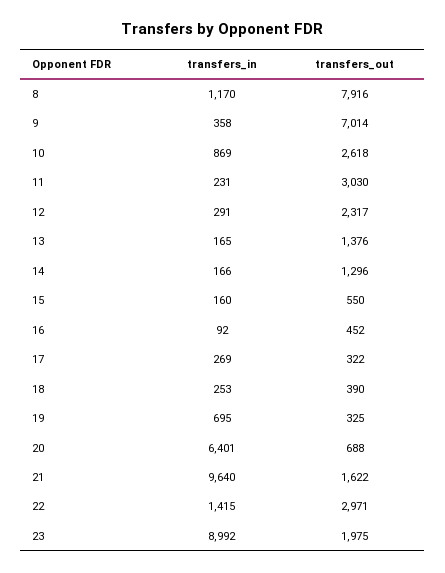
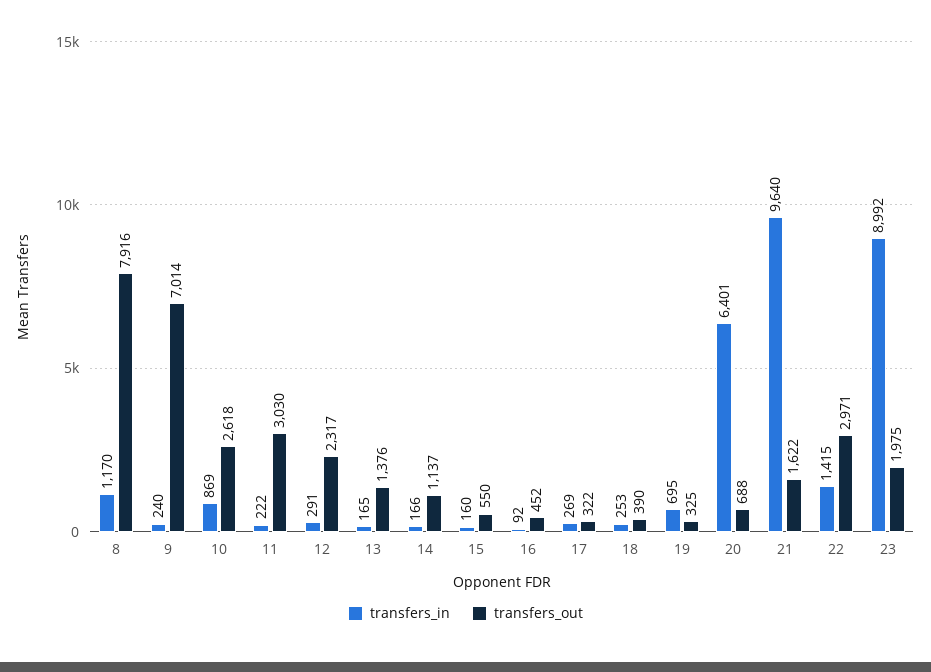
  {
    "transfers_in": {
      "8": 1170,
-     "9": 358,
+     "9": 240,
      "10": 869,
-     "11": 231,
+     "11": 222,
      "12": 291,
      "13": 165,
      "14": 166,
      "15": 160,
      "16": 92,
      "17": 269,
      "18": 253,
      "19": 695,
      "20": 6401,
      "21": 9640,
      "22": 1415,
      "23": 8992
    },
    "transfers_out": {
      "8": 7916,
      "9": 7014,
      "10": 2618,
      "11": 3030,
      "12": 2317,
      "13": 1376,
-     "14": 1296,
+     "14": 1137,
      "15": 550,
      "16": 452,
      "17": 322,
      "18": 390,
      "19": 325,
      "20": 688,
      "21": 1622,
      "22": 2971,
      "23": 1975
    }
  }

